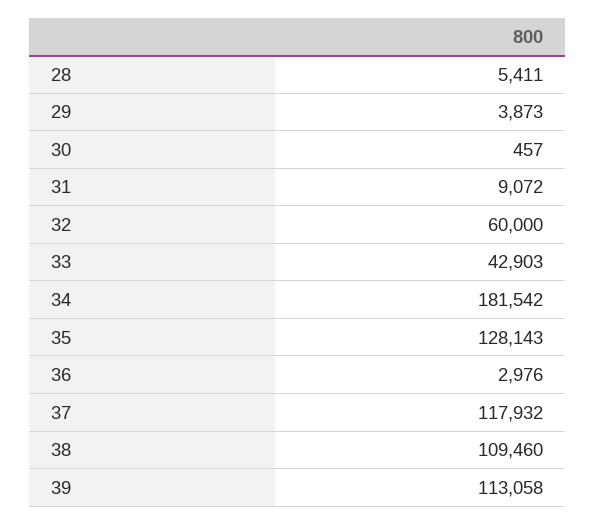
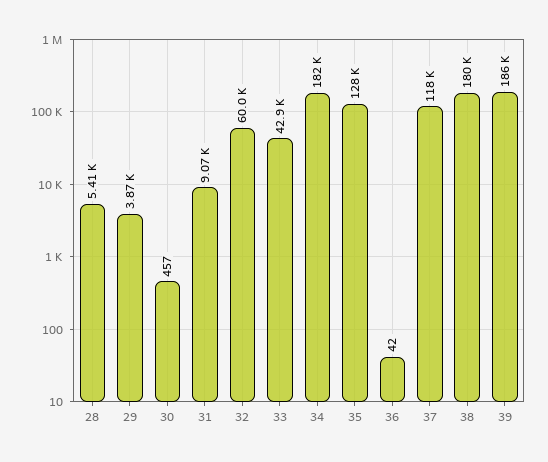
  {
    "28": 5411,
    "29": 3873,
    "30": 457,
    "31": 9072,
    "32": 60000,
    "33": 42903,
    "34": 181542,
    "35": 128143,
-   "36": 2976,
+   "36": 42,
    "37": 117932,
-   "38": 109460,
+   "38": 180000,
-   "39": 113058
+   "39": 186000
  }

